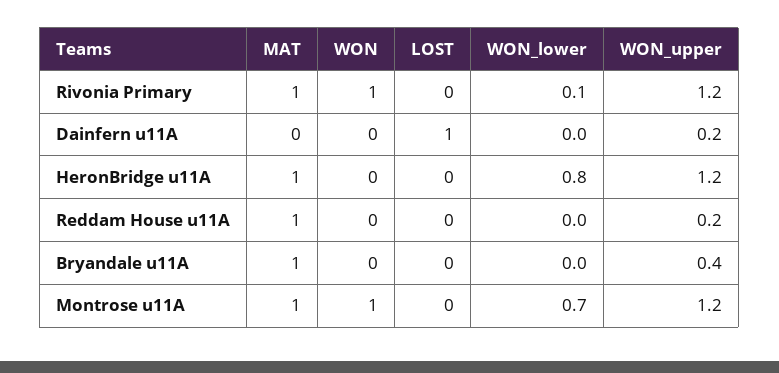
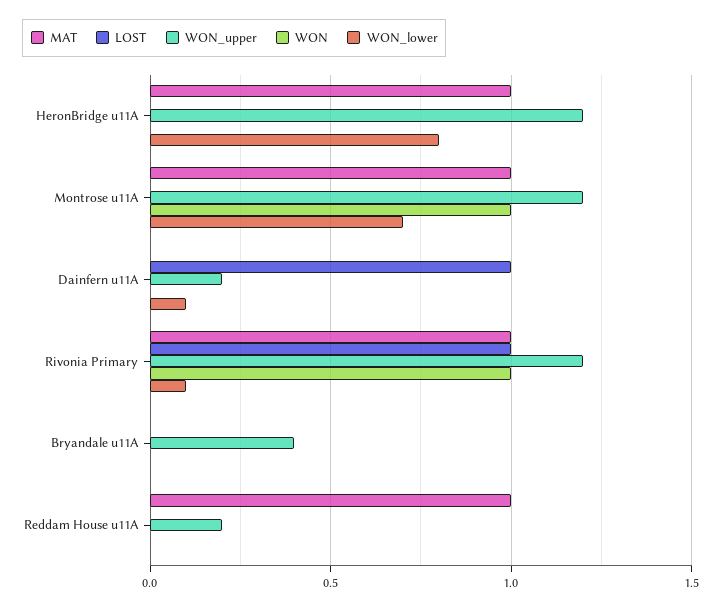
  {
    "MAT": {
      "Rivonia Primary": 1,
      "Dainfern u11A": 0,
      "HeronBridge u11A": 1,
      "Reddam House u11A": 1,
-     "Bryandale u11A": 1,
+     "Bryandale u11A": 0,
      "Montrose u11A": 1
    },
    "WON": {
      "Rivonia Primary": 1,
      "Dainfern u11A": 0,
      "HeronBridge u11A": 0,
      "Reddam House u11A": 0,
      "Bryandale u11A": 0,
      "Montrose u11A": 1
    },
    "LOST": {
-     "Rivonia Primary": 0,
+     "Rivonia Primary": 1,
      "Dainfern u11A": 1,
      "HeronBridge u11A": 0,
      "Reddam House u11A": 0,
      "Bryandale u11A": 0,
      "Montrose u11A": 0
    },
    "WON_lower": {
      "Rivonia Primary": 0.1,
-     "Dainfern u11A": 0,
+     "Dainfern u11A": 0.1,
      "HeronBridge u11A": 0.8,
      "Reddam House u11A": 0,
      "Bryandale u11A": 0,
      "Montrose u11A": 0.7
    },
    "WON_upper": {
      "Rivonia Primary": 1.2,
      "Dainfern u11A": 0.2,
      "HeronBridge u11A": 1.2,
      "Reddam House u11A": 0.2,
      "Bryandale u11A": 0.4,
      "Montrose u11A": 1.2
    }
  }

